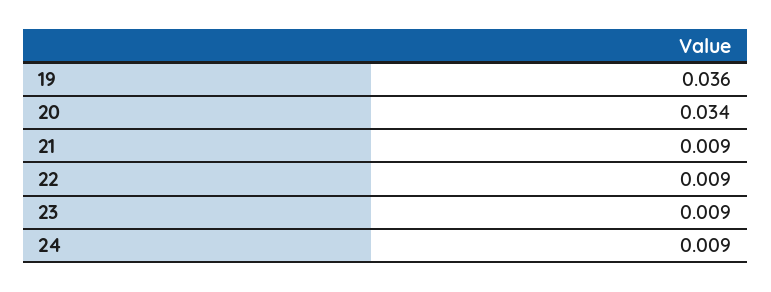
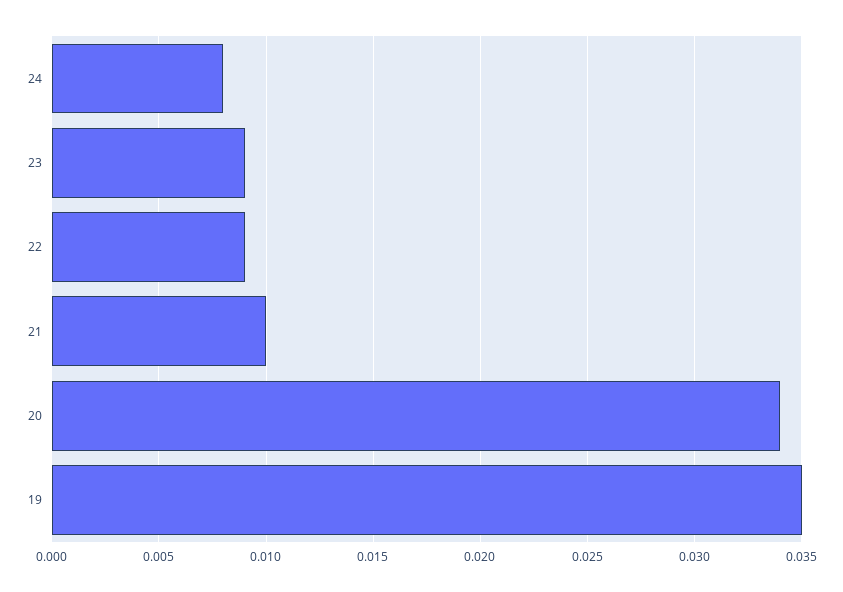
  {
-   "19": 0.036,
+   "19": 0.035,
    "20": 0.034,
-   "21": 0.009,
+   "21": 0.01,
    "22": 0.009,
    "23": 0.009,
-   "24": 0.009
+   "24": 0.008
  }

